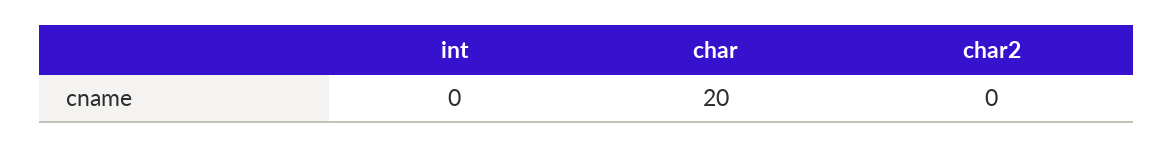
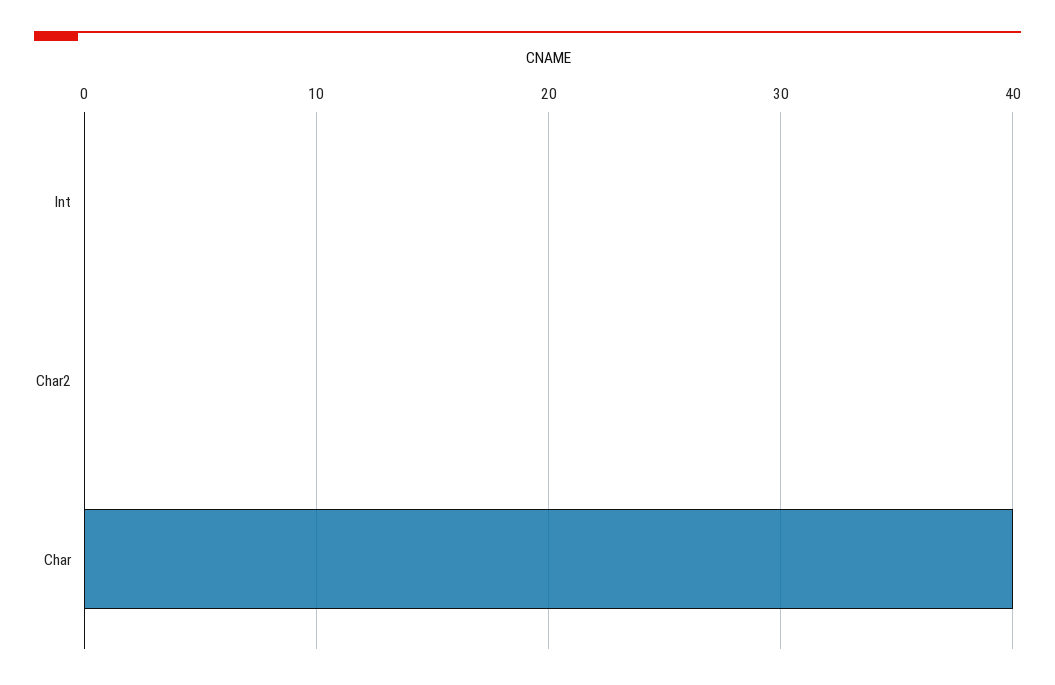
  {
    "int": 0,
-   "char": 20,
+   "char": 40,
    "char2": 0
  }

